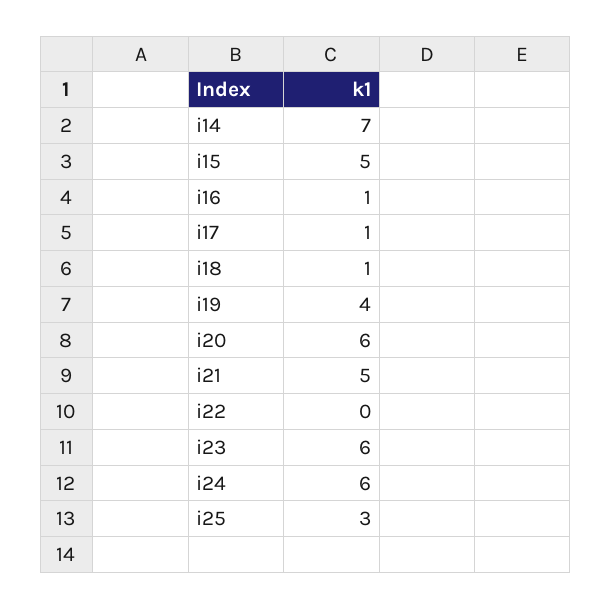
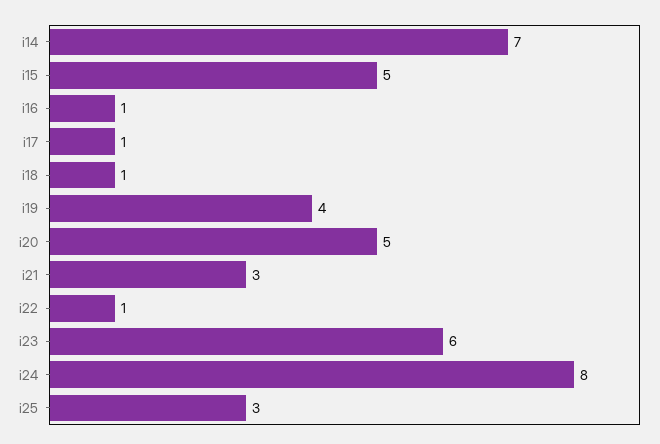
  {
    "i14": 7,
    "i15": 5,
    "i16": 1,
    "i17": 1,
    "i18": 1,
    "i19": 4,
-   "i20": 6,
+   "i20": 5,
-   "i21": 5,
+   "i21": 3,
-   "i22": 0,
+   "i22": 1,
    "i23": 6,
-   "i24": 6,
+   "i24": 8,
    "i25": 3
  }

